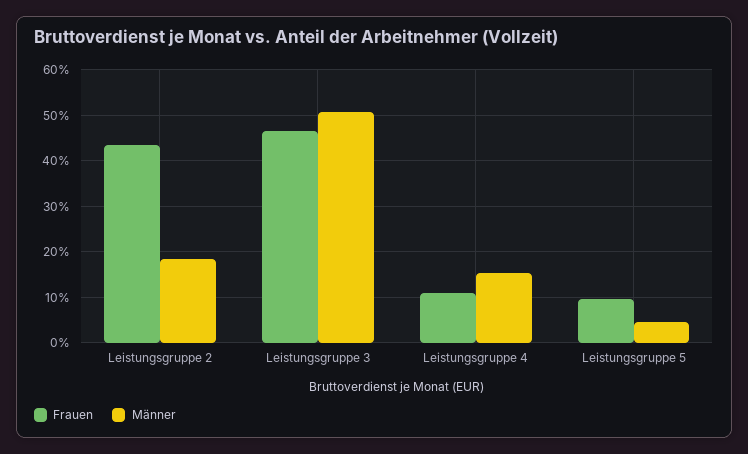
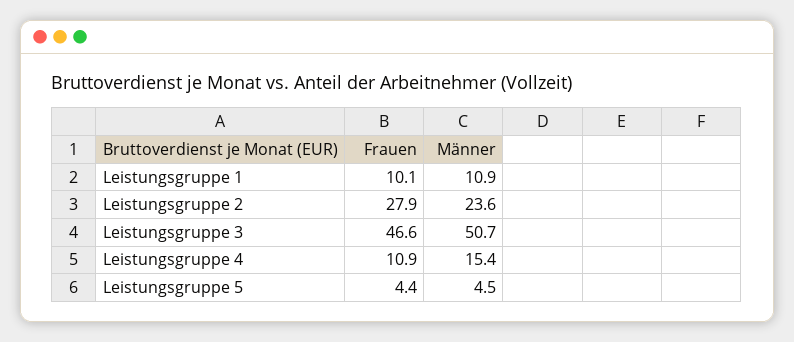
  {
    "Frauen": {
-     "Leistungsgruppe 2": 44,
+     "Leistungsgruppe 2": 27.9,
      "Leistungsgruppe 3": 46.6,
      "Leistungsgruppe 4": 10.9,
-     "Leistungsgruppe 5": 10
+     "Leistungsgruppe 5": 4.4,
+     "Leistungsgruppe 1": 10.1
    },
    "Männer": {
-     "Leistungsgruppe 2": 18,
+     "Leistungsgruppe 2": 23.6,
      "Leistungsgruppe 3": 50.7,
      "Leistungsgruppe 4": 15.4,
-     "Leistungsgruppe 5": 4.5
+     "Leistungsgruppe 5": 4.5,
+     "Leistungsgruppe 1": 10.9
    }
  }

